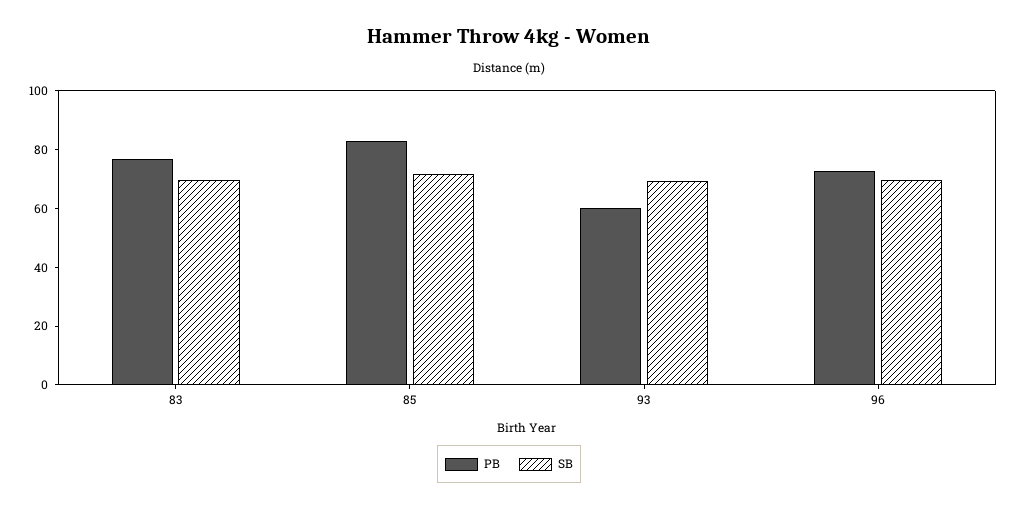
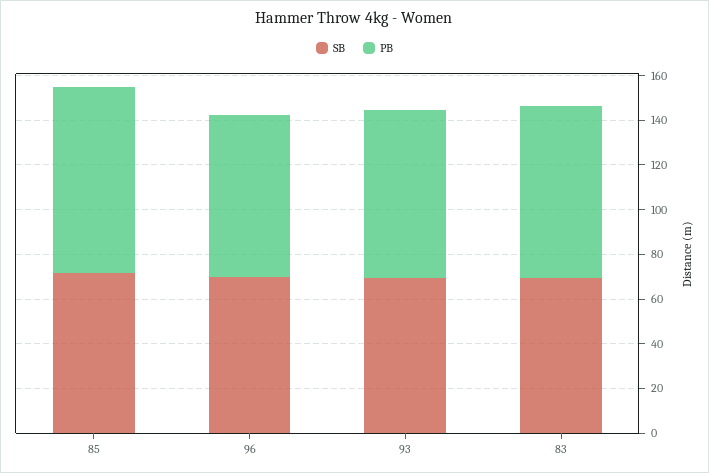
  {
    "PB": {
      "83": 75,
      "85": 85,
-     "93": 60,
+     "93": 75,
      "96": 75
    },
    "SB": {
      "83": 70,
      "85": 70,
      "93": 70,
      "96": 70
    }
  }

